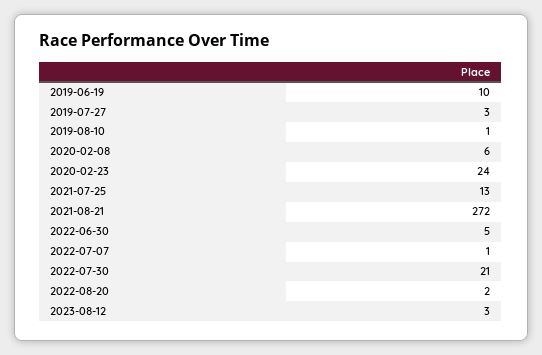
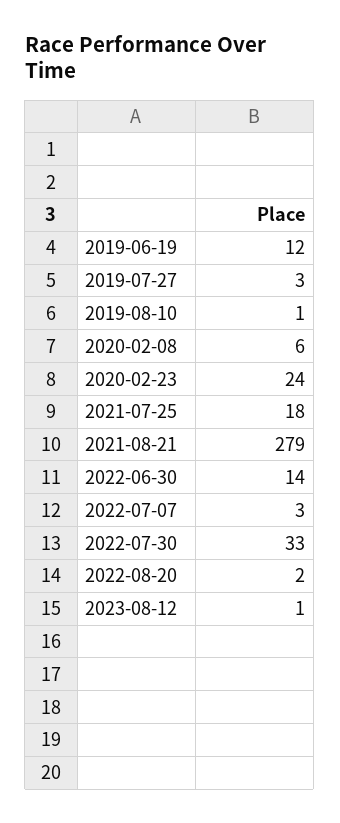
  {
-   "2019-06-19": 10,
+   "2019-06-19": 12,
    "2019-07-27": 3,
    "2019-08-10": 1,
    "2020-02-08": 6,
    "2020-02-23": 24,
-   "2021-07-25": 13,
+   "2021-07-25": 18,
-   "2021-08-21": 272,
+   "2021-08-21": 279,
-   "2022-06-30": 5,
+   "2022-06-30": 14,
-   "2022-07-07": 1,
+   "2022-07-07": 3,
-   "2022-07-30": 21,
+   "2022-07-30": 33,
    "2022-08-20": 2,
-   "2023-08-12": 3
+   "2023-08-12": 1
  }

